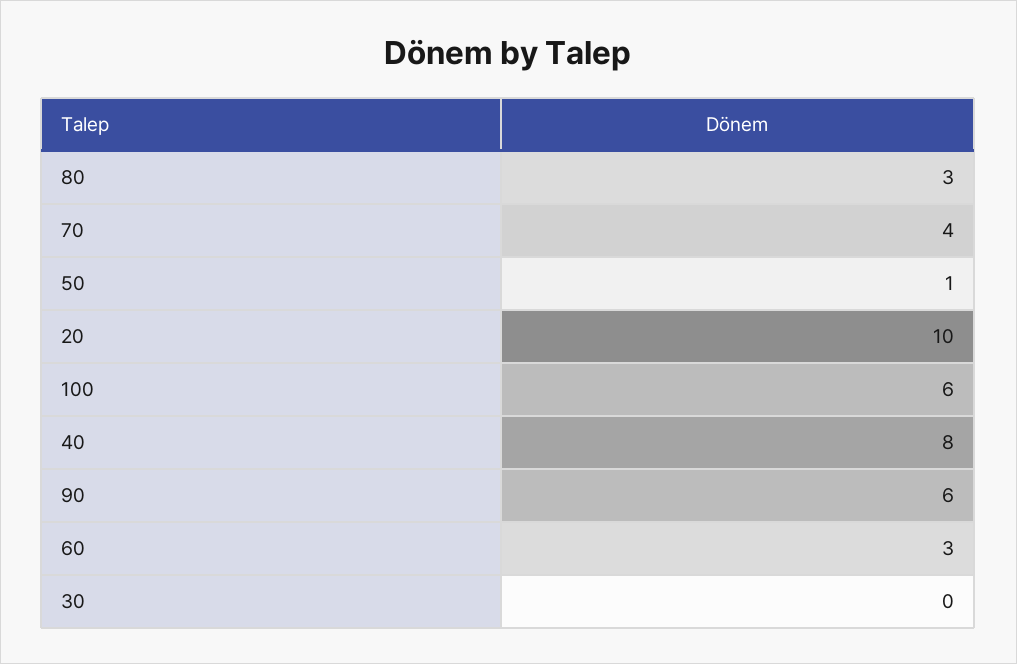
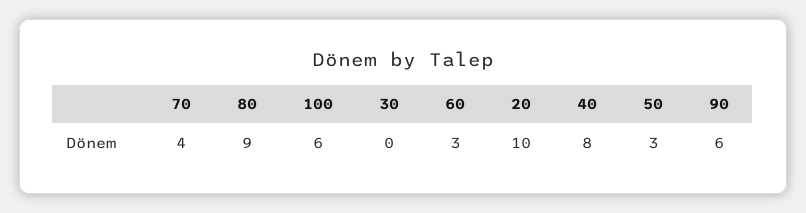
  {
-   "80": 3,
+   "80": 9,
    "70": 4,
-   "50": 1,
+   "50": 3,
    "20": 10,
    "100": 6,
    "40": 8,
    "90": 6,
    "60": 3,
    "30": 0
  }

